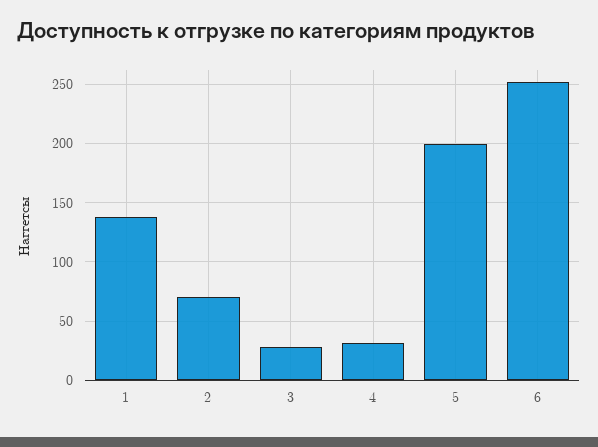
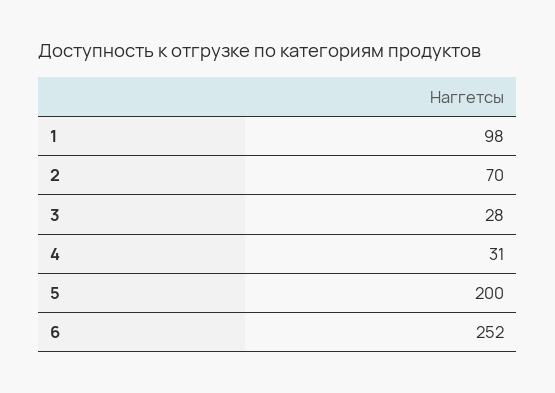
  {
-   "1": 140,
+   "1": 98,
    "2": 70,
    "3": 28,
    "4": 31,
    "5": 200,
    "6": 252
  }

